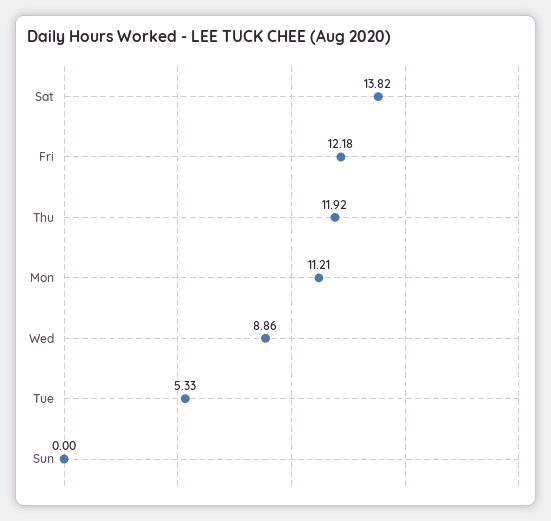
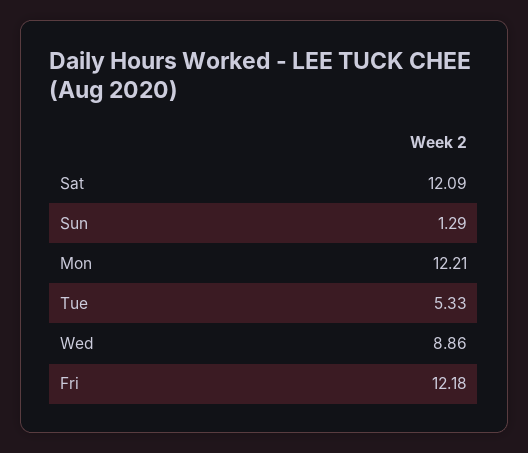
  {
-   "Sat": 13.82,
+   "Sat": 12.09,
    "Fri": 12.18,
-   "Thu": 11.92,
-   "Mon": 11.21,
+   "Mon": 12.21,
    "Wed": 8.86,
    "Tue": 5.33,
-   "Sun": 0
+   "Sun": 1.29
  }

